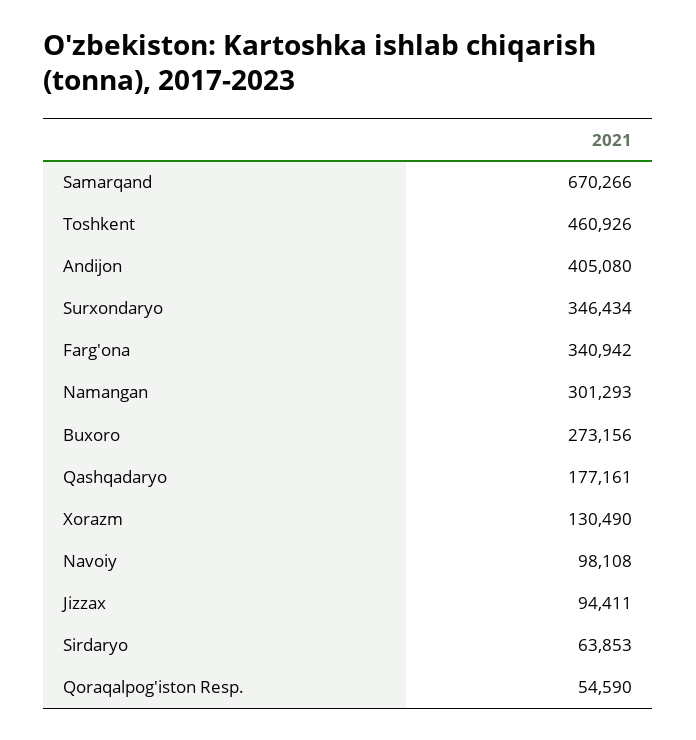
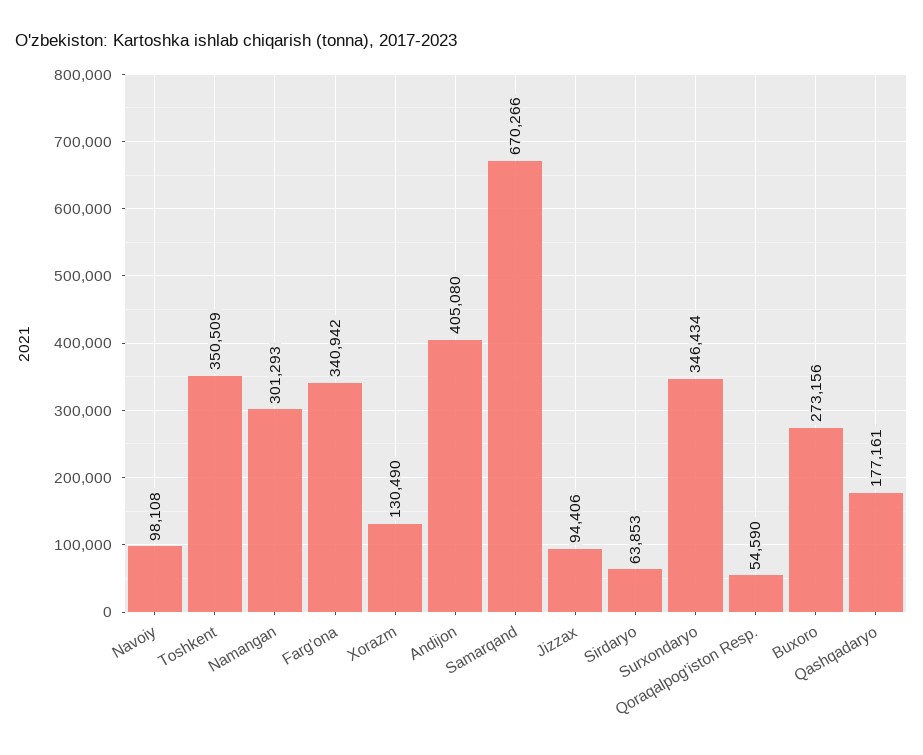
  {
    "Samarqand": 670266,
-   "Toshkent": 460926,
+   "Toshkent": 350509,
    "Andijon": 405080,
    "Surxondaryo": 346434,
    "Farg'ona": 340942,
    "Namangan": 301293,
    "Buxoro": 273156,
    "Qashqadaryo": 177161,
    "Xorazm": 130490,
    "Navoiy": 98108,
-   "Jizzax": 94411,
+   "Jizzax": 94406,
    "Sirdaryo": 63853,
    "Qoraqalpog'iston Resp.": 54590
  }

